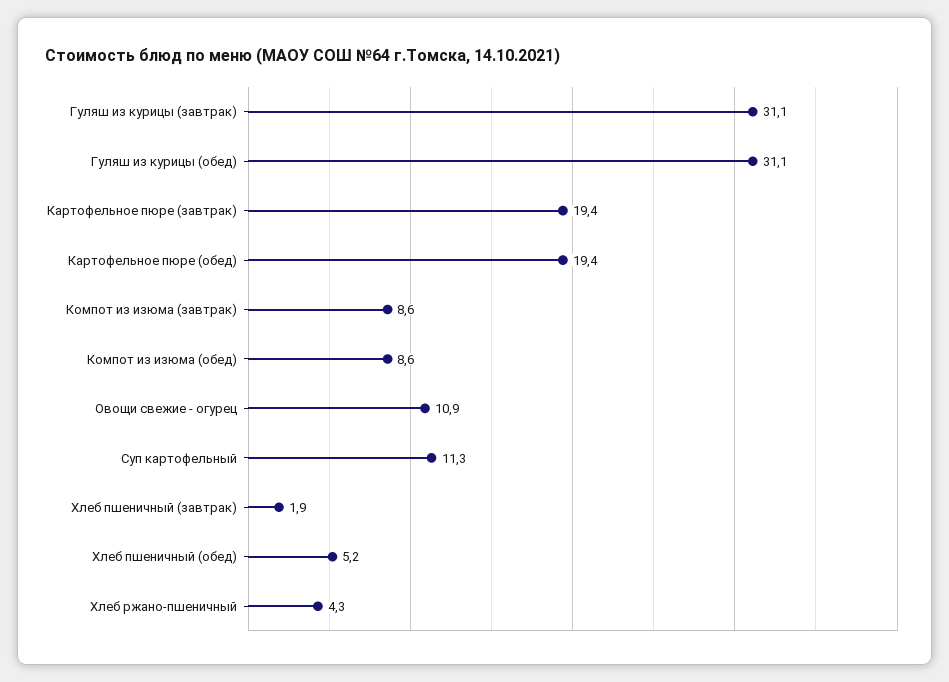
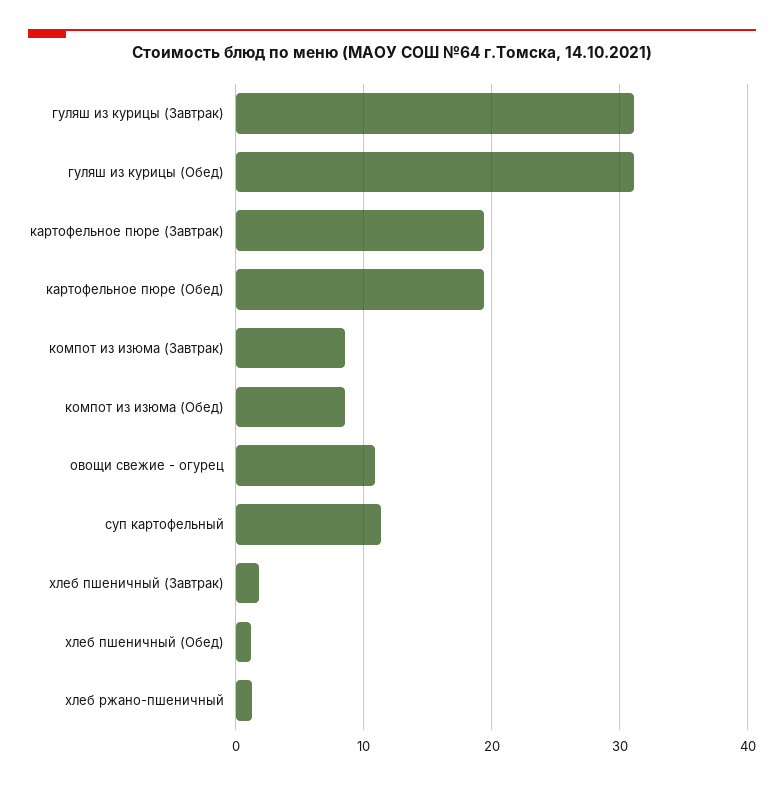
  {
    "Гуляш из курицы (завтрак)": 31.1,
    "Гуляш из курицы (обед)": 31.1,
    "Картофельное пюре (завтрак)": 19.4,
    "Картофельное пюре (обед)": 19.4,
    "Компот из изюма (завтрак)": 8.6,
    "Компот из изюма (обед)": 8.6,
    "Овощи свежие - огурец": 10.9,
    "Суп картофельный": 11.3,
    "Хлеб пшеничный (завтрак)": 1.9,
-   "Хлеб пшеничный (обед)": 5.2,
+   "Хлеб пшеничный (обед)": 1,
-   "Хлеб ржано-пшеничный": 4.3
+   "Хлеб ржано-пшеничный": 1
  }

